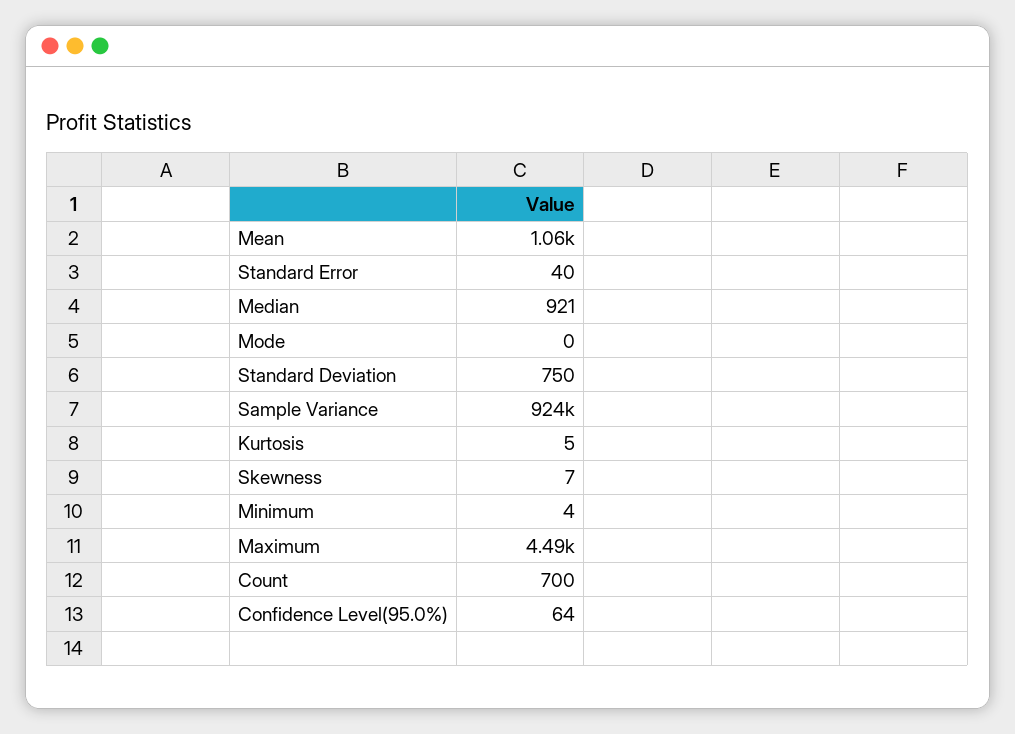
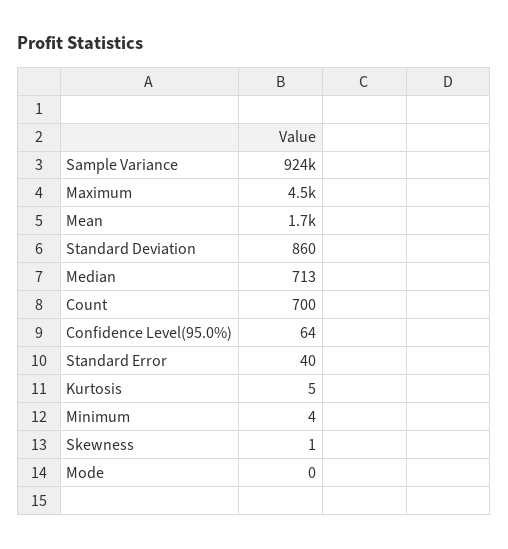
  {
-   "Mean": 1060,
+   "Mean": 1700,
    "Standard Error": 40,
-   "Median": 921,
+   "Median": 713,
    "Mode": 0,
-   "Standard Deviation": 750,
+   "Standard Deviation": 860,
    "Sample Variance": 924000,
    "Kurtosis": 5,
-   "Skewness": 7,
+   "Skewness": 1,
    "Minimum": 4,
    "Maximum": 4490,
    "Count": 700,
    "Confidence Level(95.0%)": 64
  }

